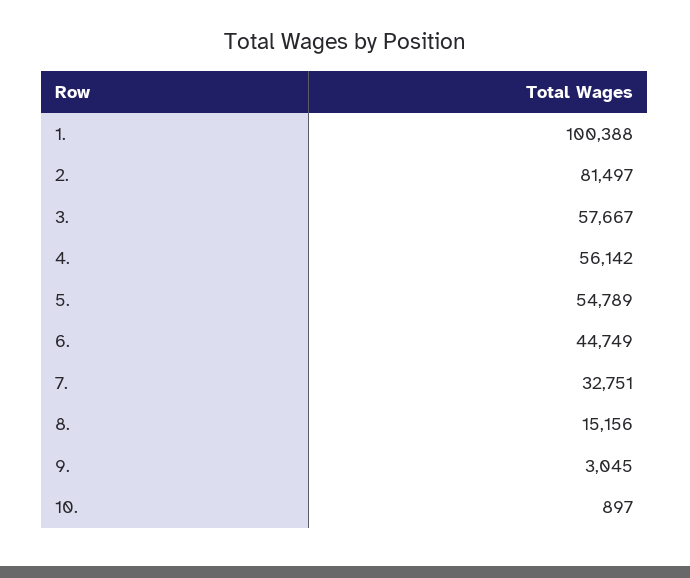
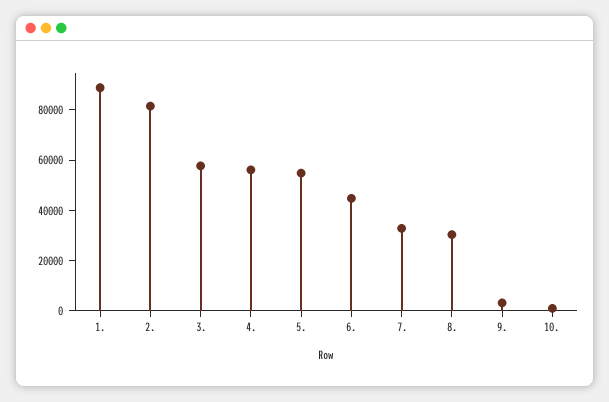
  {
-   "1.": 100388,
+   "1.": 90000,
    "2.": 81497,
    "3.": 57667,
    "4.": 56142,
    "5.": 54789,
    "6.": 44749,
    "7.": 32751,
-   "8.": 15156,
+   "8.": 30000,
    "9.": 3045,
    "10.": 897
  }

